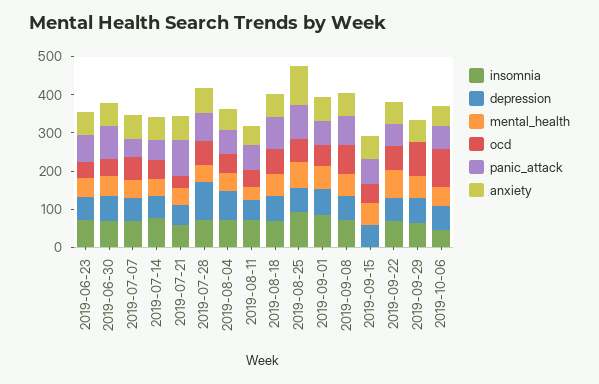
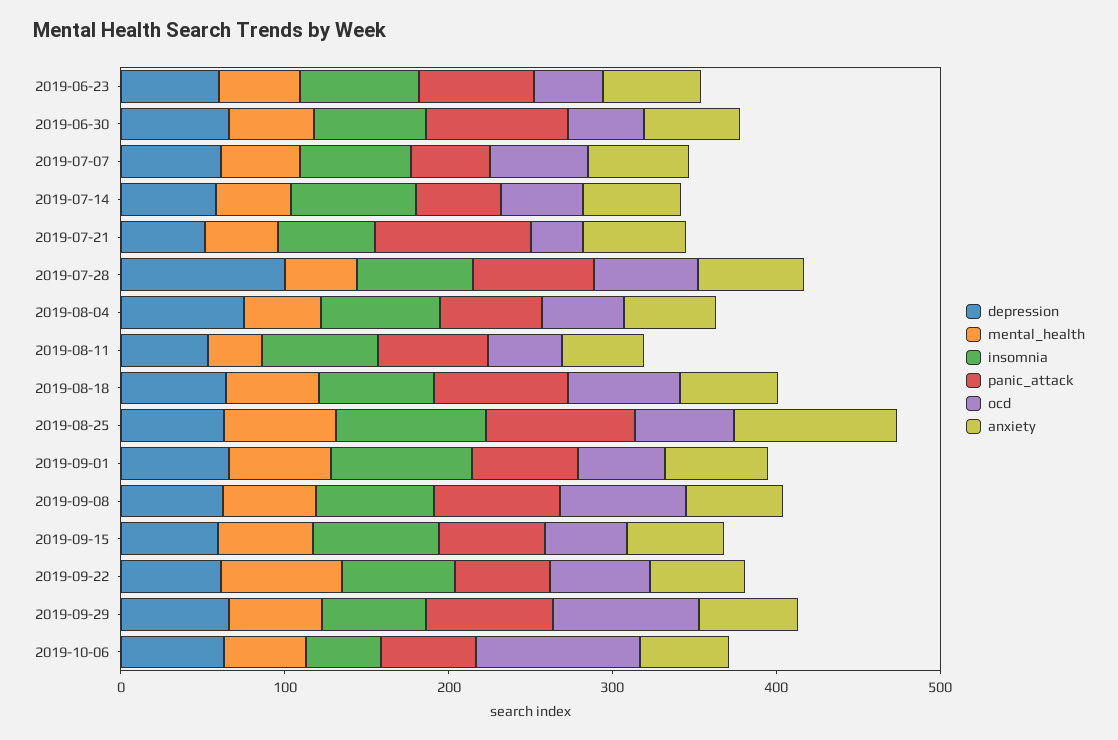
  {
    "insomnia": {
      "2019-06-23": 80,
      "2019-06-30": 60,
      "2019-07-07": 60,
      "2019-07-14": 80,
      "2019-07-21": 60,
      "2019-07-28": 80,
      "2019-08-04": 80,
      "2019-08-11": 80,
      "2019-08-18": 80,
      "2019-08-25": 100,
      "2019-09-01": 80,
      "2019-09-08": 80,
-     "2019-09-15": 0,
+     "2019-09-15": 80,
      "2019-09-22": 60,
      "2019-09-29": 60,
      "2019-10-06": 40
    },
    "depression": {
      "2019-06-23": 60,
      "2019-06-30": 60,
      "2019-07-07": 60,
      "2019-07-14": 60,
      "2019-07-21": 60,
      "2019-07-28": 100,
      "2019-08-04": 80,
      "2019-08-11": 60,
      "2019-08-18": 60,
      "2019-08-25": 60,
      "2019-09-01": 60,
      "2019-09-08": 60,
      "2019-09-15": 60,
      "2019-09-22": 60,
      "2019-09-29": 60,
      "2019-10-06": 60
    },
    "mental_health": {
      "2019-06-23": 40,
      "2019-06-30": 60,
      "2019-07-07": 40,
      "2019-07-14": 40,
      "2019-07-21": 40,
      "2019-07-28": 40,
      "2019-08-04": 40,
      "2019-08-11": 40,
      "2019-08-18": 60,
      "2019-08-25": 60,
      "2019-09-01": 60,
      "2019-09-08": 60,
      "2019-09-15": 60,
      "2019-09-22": 80,
      "2019-09-29": 60,
      "2019-10-06": 60
    },
    "ocd": {
      "2019-06-23": 40,
      "2019-06-30": 40,
      "2019-07-07": 60,
      "2019-07-14": 60,
      "2019-07-21": 40,
      "2019-07-28": 60,
      "2019-08-04": 60,
      "2019-08-11": 40,
      "2019-08-18": 60,
      "2019-08-25": 60,
      "2019-09-01": 60,
      "2019-09-08": 80,
      "2019-09-15": 60,
      "2019-09-22": 60,
      "2019-09-29": 80,
      "2019-10-06": 100
    },
    "panic_attack": {
      "2019-06-23": 80,
      "2019-06-30": 80,
      "2019-07-07": 40,
      "2019-07-14": 60,
      "2019-07-21": 100,
      "2019-07-28": 80,
      "2019-08-04": 60,
      "2019-08-11": 60,
      "2019-08-18": 80,
      "2019-08-25": 100,
      "2019-09-01": 60,
      "2019-09-08": 80,
      "2019-09-15": 60,
      "2019-09-22": 60,
-     "2019-09-29": 0,
+     "2019-09-29": 80,
      "2019-10-06": 60
    },
    "anxiety": {
      "2019-06-23": 60,
      "2019-06-30": 60,
      "2019-07-07": 60,
      "2019-07-14": 60,
      "2019-07-21": 60,
      "2019-07-28": 60,
      "2019-08-04": 60,
      "2019-08-11": 60,
      "2019-08-18": 60,
      "2019-08-25": 100,
      "2019-09-01": 60,
      "2019-09-08": 60,
      "2019-09-15": 60,
      "2019-09-22": 60,
      "2019-09-29": 60,
      "2019-10-06": 60
    }
  }

